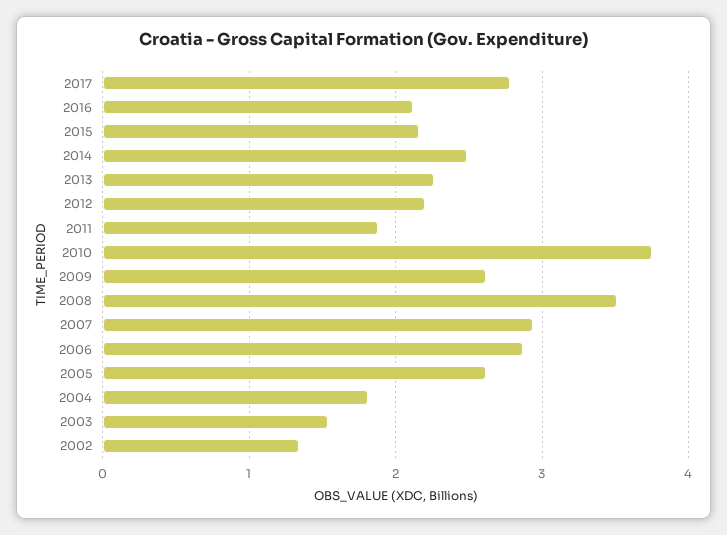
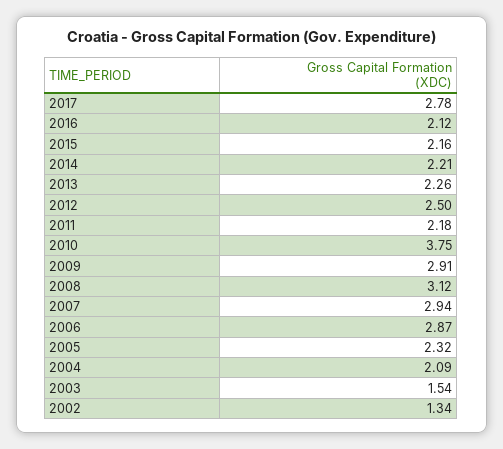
  {
    "2017": 2.78,
    "2016": 2.12,
    "2015": 2.16,
-   "2014": 2.5,
+   "2014": 2.21,
    "2013": 2.26,
-   "2012": 2.2,
+   "2012": 2.5,
-   "2011": 1.9,
+   "2011": 2.18,
    "2010": 3.75,
-   "2009": 2.6,
+   "2009": 2.91,
-   "2008": 3.5,
+   "2008": 3.12,
    "2007": 2.94,
    "2006": 2.87,
-   "2005": 2.6,
+   "2005": 2.32,
-   "2004": 1.8,
+   "2004": 2.09,
    "2003": 1.54,
    "2002": 1.34
  }

